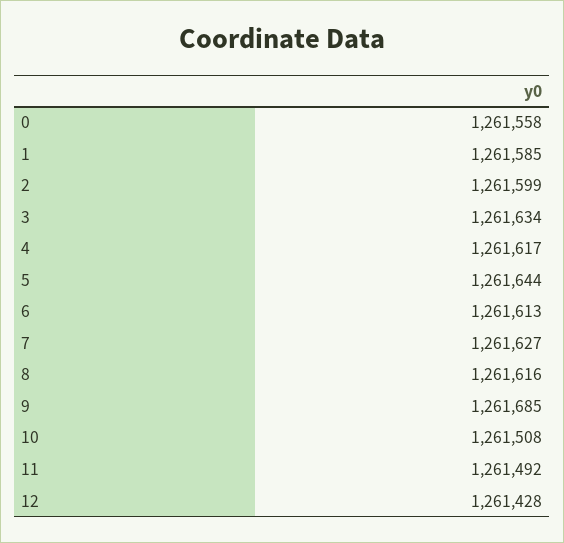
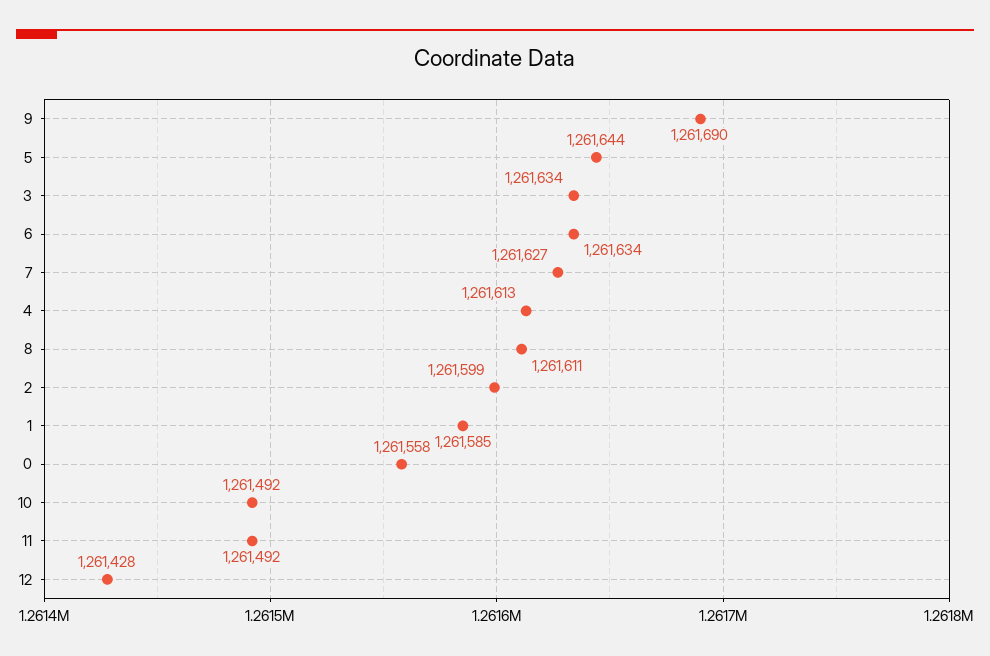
  {
    "0": 1261558,
    "1": 1261585,
    "2": 1261599,
    "3": 1261634,
-   "4": 1261617,
+   "4": 1261613,
    "5": 1261644,
-   "6": 1261613,
+   "6": 1261634,
    "7": 1261627,
-   "8": 1261616,
+   "8": 1261611,
-   "9": 1261685,
+   "9": 1261690,
-   "10": 1261508,
+   "10": 1261492,
    "11": 1261492,
    "12": 1261428
  }

